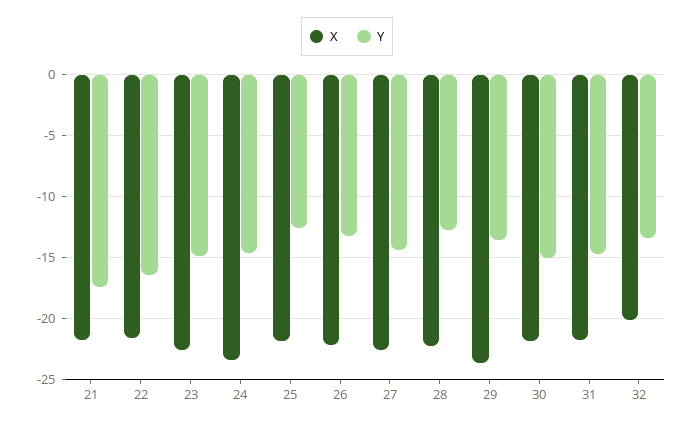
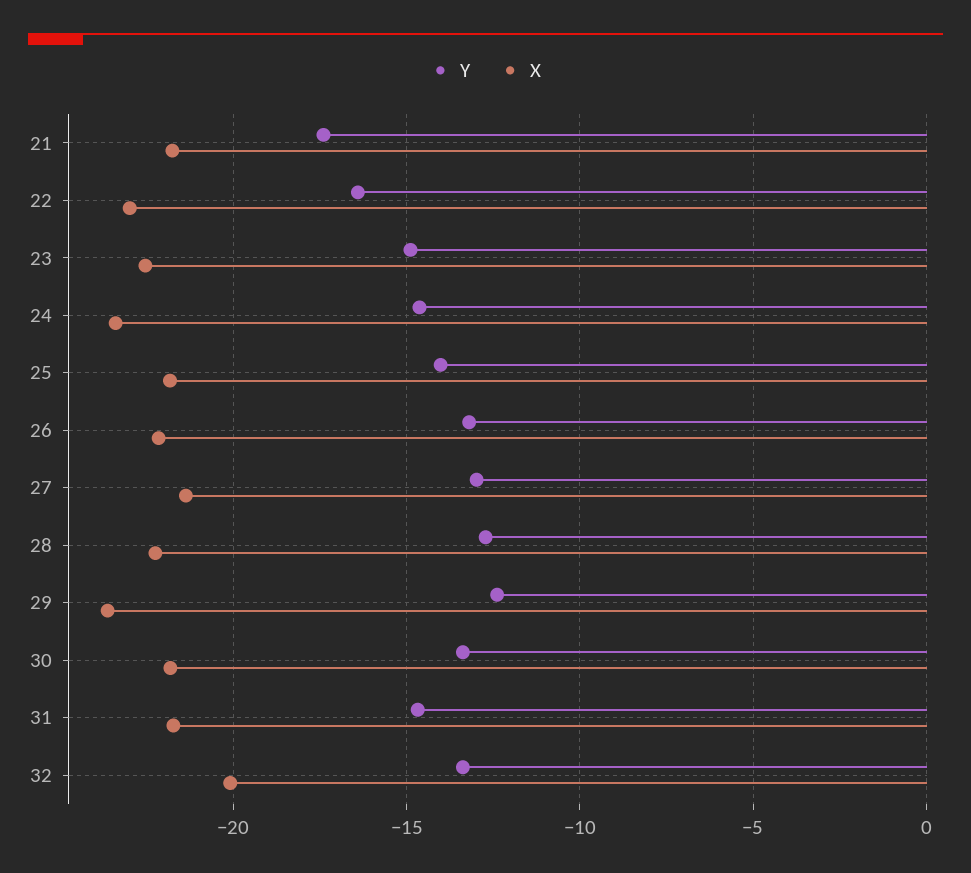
  {
    "X": {
      "21": -22,
-     "22": -21.5,
+     "22": -23,
      "23": -22.5,
      "24": -23.5,
      "25": -22,
      "26": -22,
-     "27": -22.5,
+     "27": -21.5,
      "28": -22.5,
      "29": -23.5,
      "30": -22,
      "31": -21.5,
      "32": -20
    },
    "Y": {
      "21": -17.5,
      "22": -16.5,
      "23": -15,
      "24": -14.5,
-     "25": -12.5,
+     "25": -14,
      "26": -13,
-     "27": -14.5,
+     "27": -13,
      "28": -12.5,
-     "29": -13.5,
+     "29": -12.5,
-     "30": -15,
+     "30": -13.5,
      "31": -14.5,
      "32": -13.5
    }
  }

